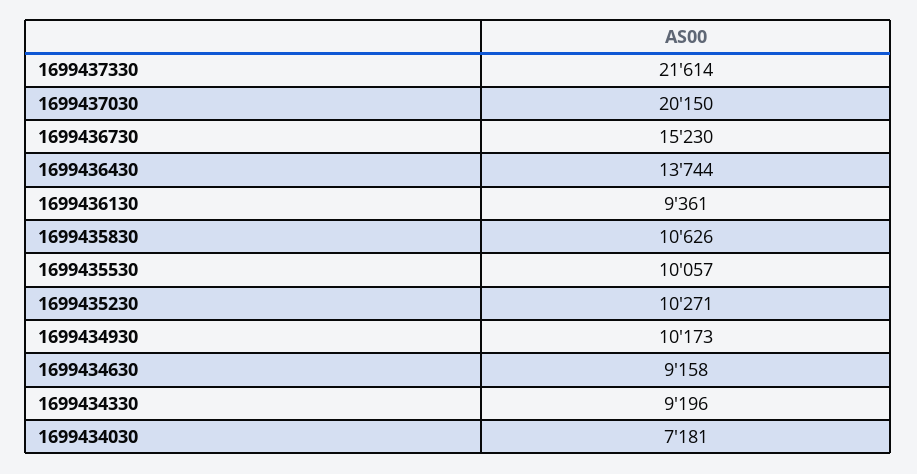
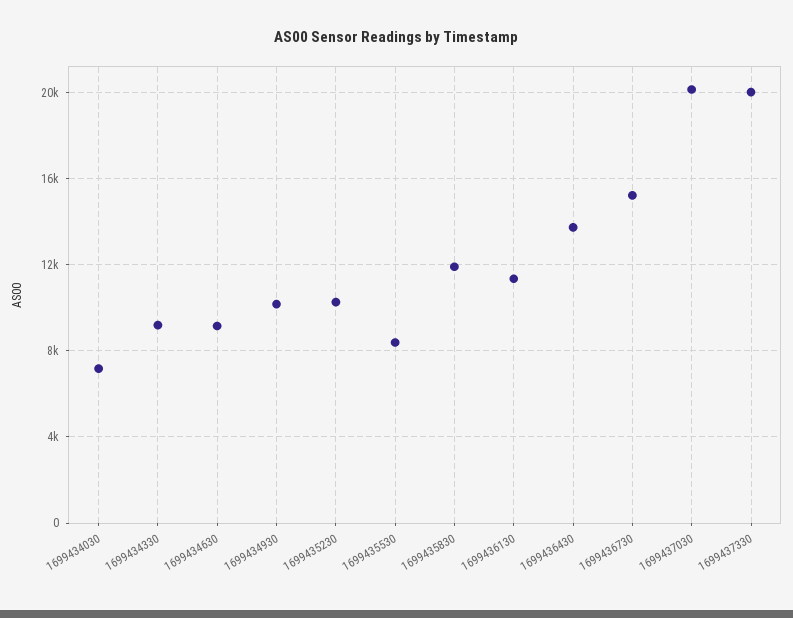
  {
-   "1699437330": 21614,
+   "1699437330": 20000,
    "1699437030": 20150,
    "1699436730": 15230,
    "1699436430": 13744,
-   "1699436130": 9361,
+   "1699436130": 11500,
-   "1699435830": 10626,
+   "1699435830": 12000,
-   "1699435530": 10057,
+   "1699435530": 8500,
    "1699435230": 10271,
    "1699434930": 10173,
    "1699434630": 9158,
    "1699434330": 9196,
    "1699434030": 7181
  }

